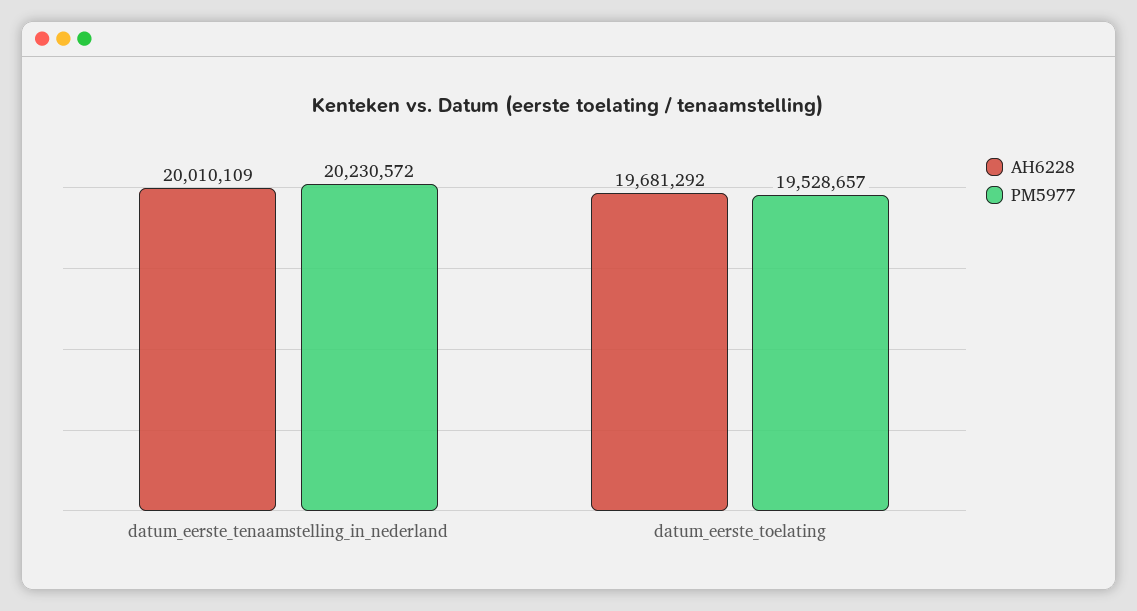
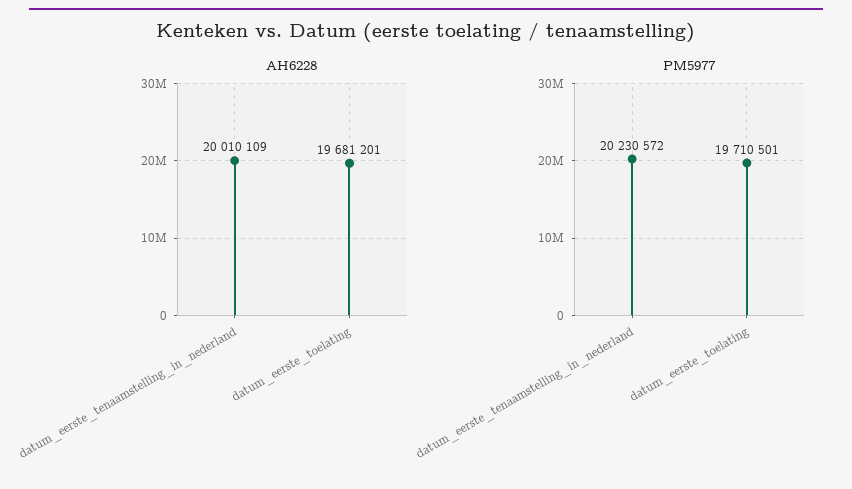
  {
    "AH6228": {
      "datum_eerste_tenaamstelling_in_nederland": 20010109,
-     "datum_eerste_toelating": 19681292
+     "datum_eerste_toelating": 19681201
    },
    "PM5977": {
      "datum_eerste_tenaamstelling_in_nederland": 20230572,
-     "datum_eerste_toelating": 19528657
+     "datum_eerste_toelating": 19710501
    }
  }

